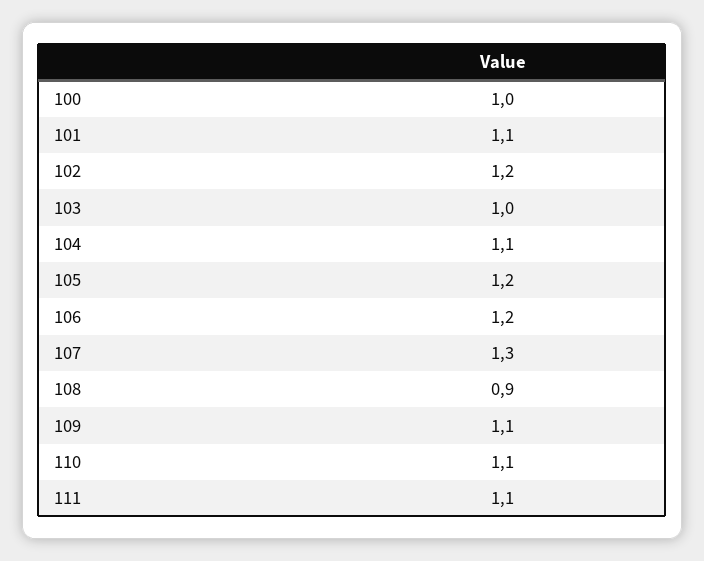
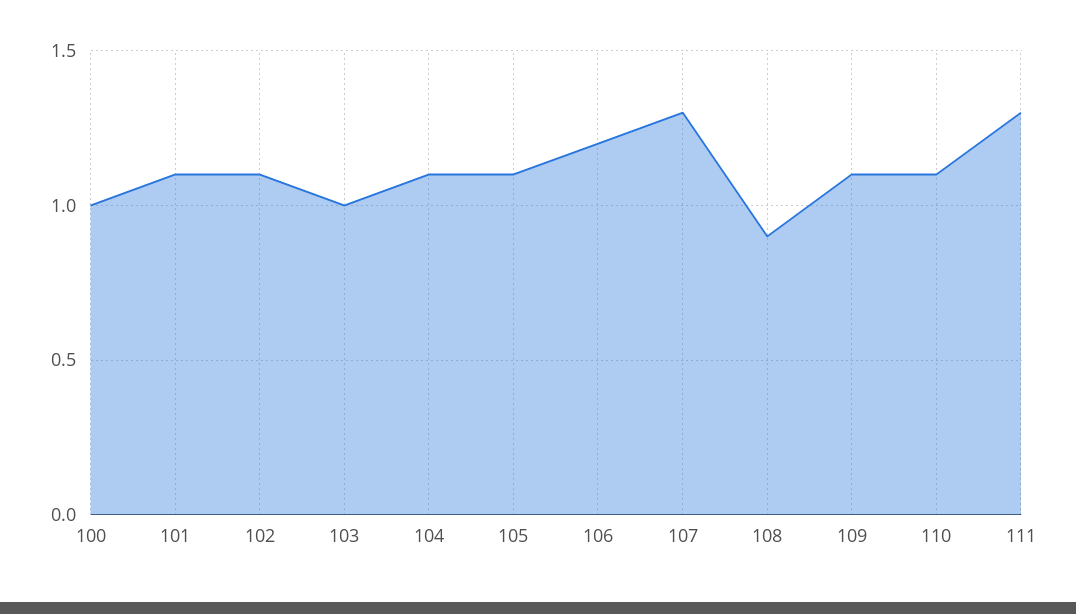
  {
    "100": 1,
    "101": 1.1,
-   "102": 1.2,
+   "102": 1.1,
    "103": 1,
    "104": 1.1,
-   "105": 1.2,
+   "105": 1.1,
    "106": 1.2,
    "107": 1.3,
    "108": 0.9,
    "109": 1.1,
    "110": 1.1,
-   "111": 1.1
+   "111": 1.3
  }

